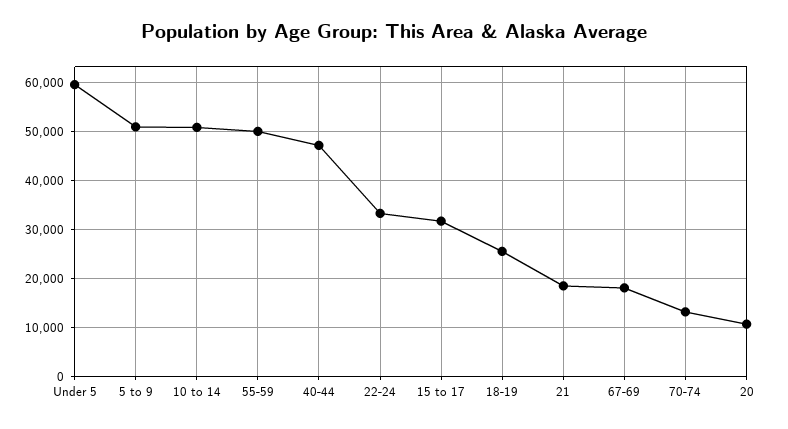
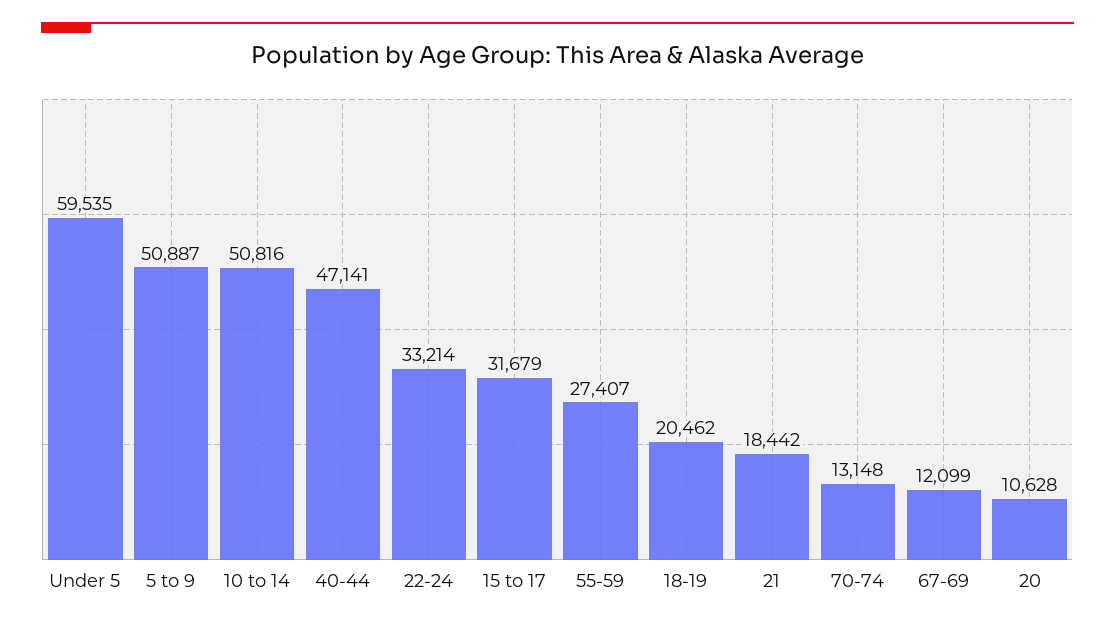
  {
    "Under 5": 59535,
    "5 to 9": 50887,
    "10 to 14": 50816,
-   "55-59": 50000,
+   "55-59": 27407,
    "40-44": 47141,
    "22-24": 33214,
    "15 to 17": 31679,
-   "18-19": 26000,
+   "18-19": 20462,
    "21": 18442,
-   "67-69": 18000,
+   "67-69": 12099,
    "70-74": 13148,
    "20": 10628
  }

